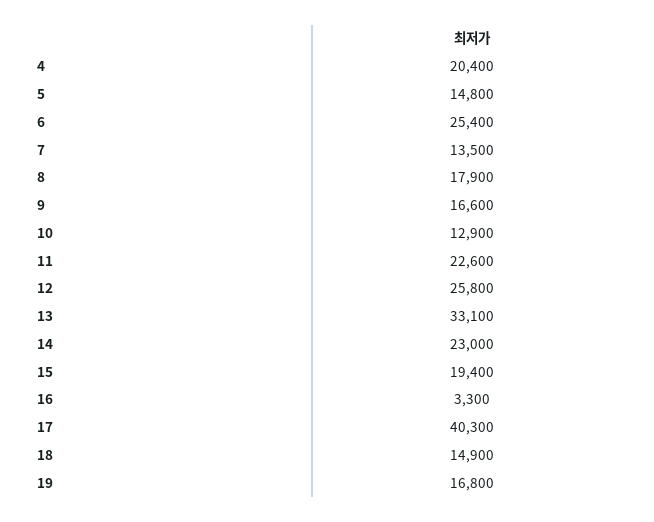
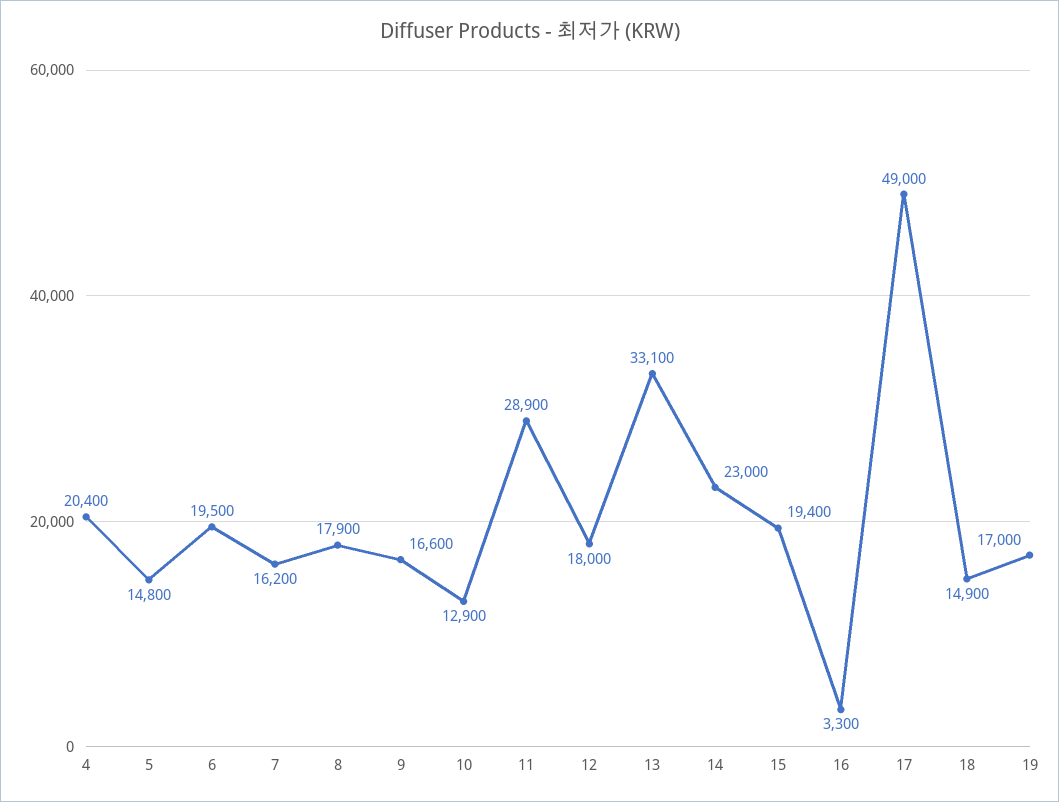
  {
    "4": 20400,
    "5": 14800,
-   "6": 25400,
+   "6": 19500,
-   "7": 13500,
+   "7": 16200,
    "8": 17900,
    "9": 16600,
    "10": 12900,
-   "11": 22600,
+   "11": 28900,
-   "12": 25800,
+   "12": 18000,
    "13": 33100,
    "14": 23000,
    "15": 19400,
    "16": 3300,
-   "17": 40300,
+   "17": 49000,
    "18": 14900,
-   "19": 16800
+   "19": 17000
  }

